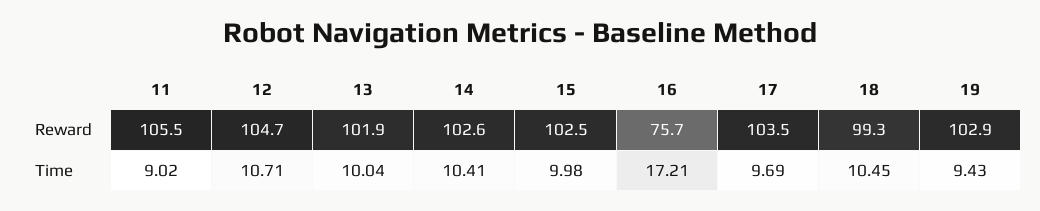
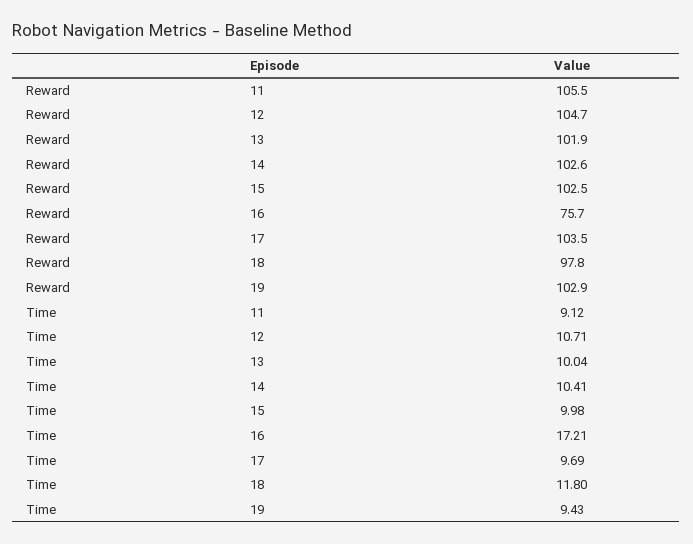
  {
    "11": {
      "Reward": 105.5,
-     "Time": 9.02
+     "Time": 9.12
    },
    "12": {
      "Reward": 104.7,
      "Time": 10.71
    },
    "13": {
      "Reward": 101.9,
      "Time": 10.04
    },
    "14": {
      "Reward": 102.6,
      "Time": 10.41
    },
    "15": {
      "Reward": 102.5,
      "Time": 9.98
    },
    "16": {
      "Reward": 75.7,
      "Time": 17.21
    },
    "17": {
      "Reward": 103.5,
      "Time": 9.69
    },
    "18": {
-     "Reward": 99.3,
+     "Reward": 97.8,
-     "Time": 10.45
+     "Time": 11.8
    },
    "19": {
      "Reward": 102.9,
      "Time": 9.43
    }
  }

